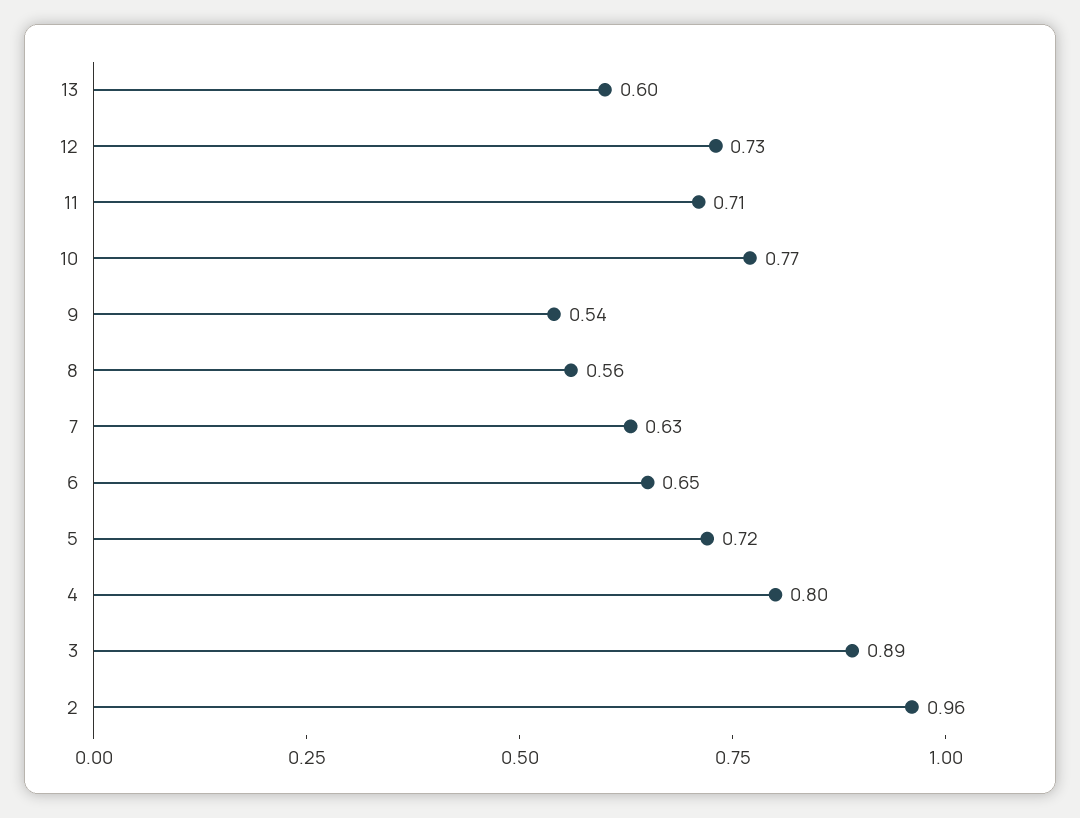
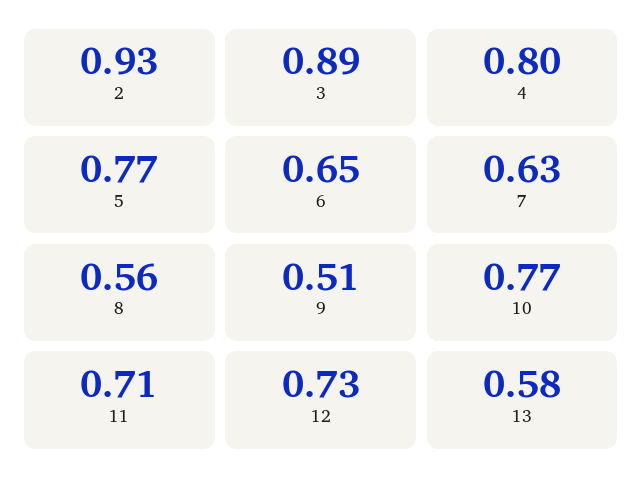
  {
-   "13": 0.6,
+   "13": 0.58,
    "12": 0.73,
    "11": 0.71,
    "10": 0.77,
-   "9": 0.54,
+   "9": 0.51,
    "8": 0.56,
    "7": 0.63,
    "6": 0.65,
-   "5": 0.72,
+   "5": 0.77,
    "4": 0.8,
    "3": 0.89,
-   "2": 0.96
+   "2": 0.93
  }

